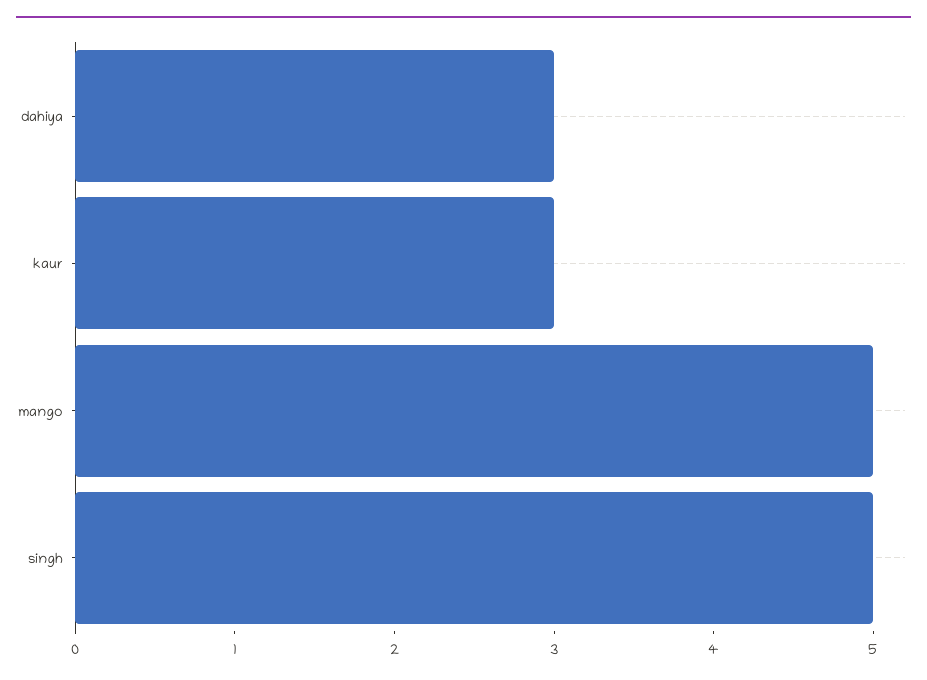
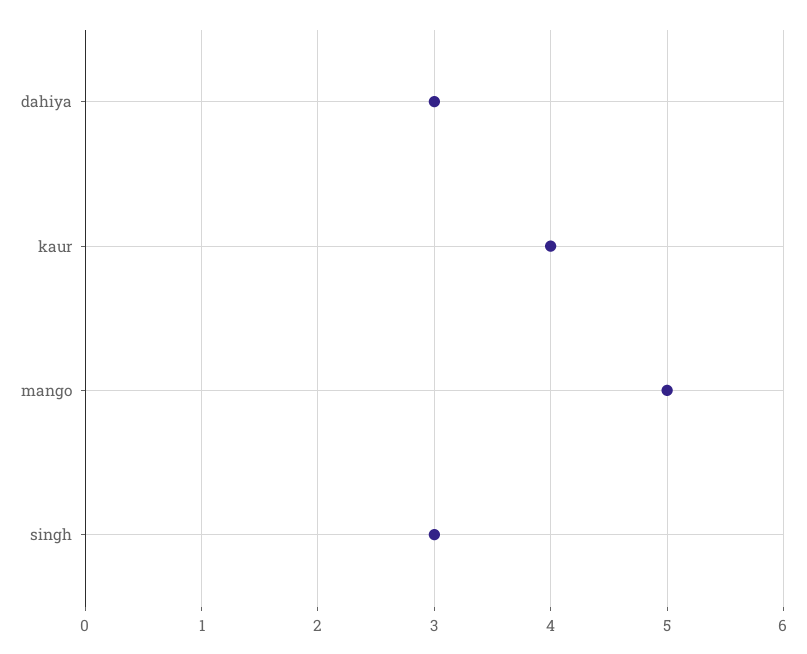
  {
    "dahiya": 3,
-   "kaur": 3,
+   "kaur": 4,
    "mango": 5,
-   "singh": 5
+   "singh": 3
  }

